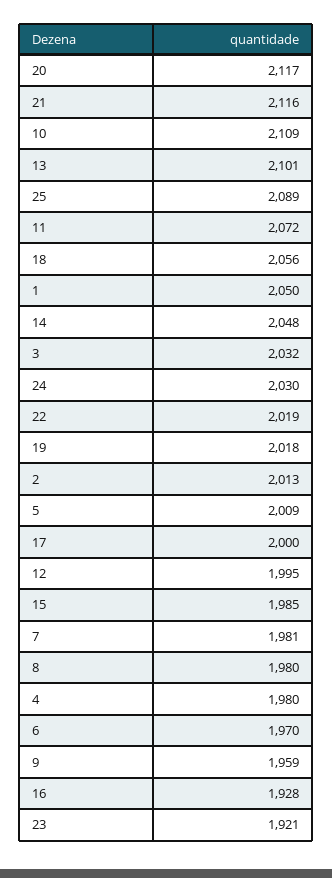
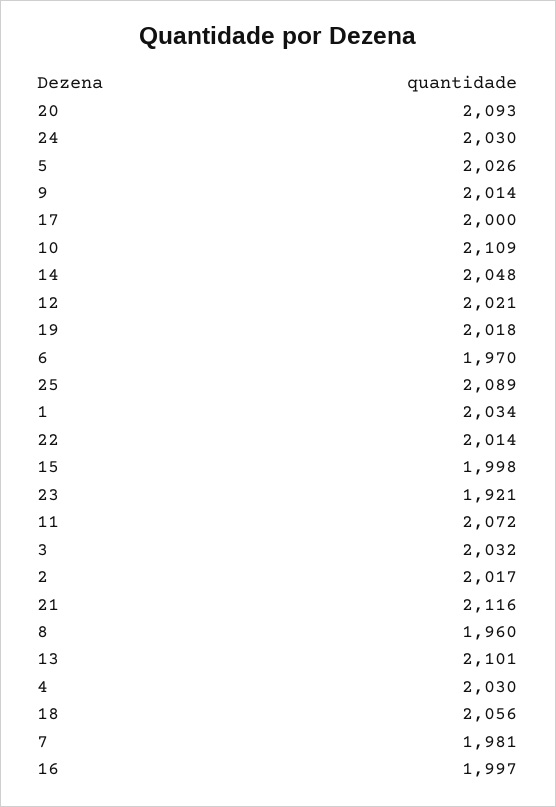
  {
-   "20": 2117,
+   "20": 2093,
    "21": 2116,
    "10": 2109,
    "13": 2101,
    "25": 2089,
    "11": 2072,
    "18": 2056,
-   "1": 2050,
+   "1": 2034,
    "14": 2048,
    "3": 2032,
    "24": 2030,
-   "22": 2019,
+   "22": 2014,
    "19": 2018,
-   "2": 2013,
+   "2": 2017,
-   "5": 2009,
+   "5": 2026,
    "17": 2000,
-   "12": 1995,
+   "12": 2021,
-   "15": 1985,
+   "15": 1998,
    "7": 1981,
-   "8": 1980,
+   "8": 1960,
-   "4": 1980,
+   "4": 2030,
    "6": 1970,
-   "9": 1959,
+   "9": 2014,
-   "16": 1928,
+   "16": 1997,
    "23": 1921
  }

